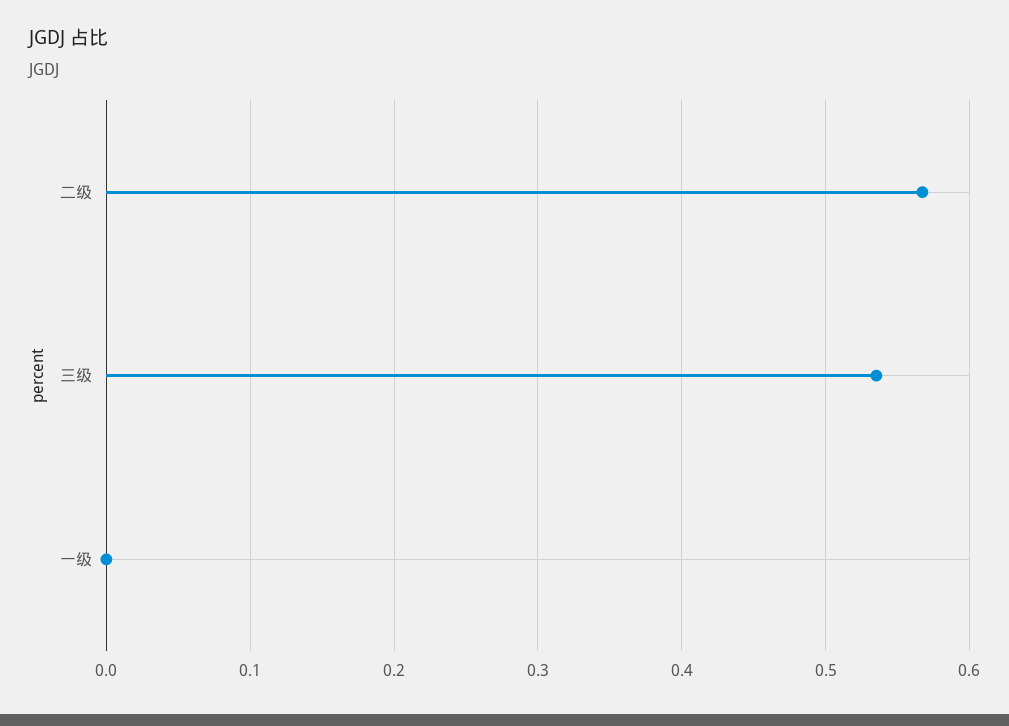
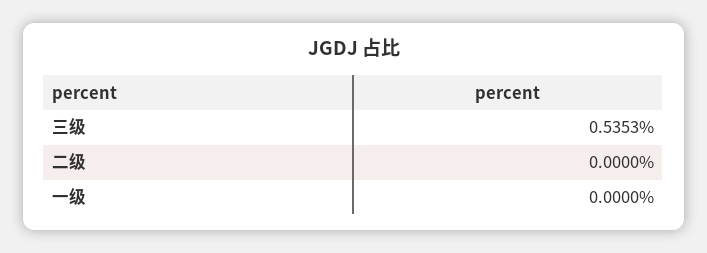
  {
-   "二级": 0.57,
+   "二级": 0,
    "三级": 0.5353,
    "一级": 0
  }

